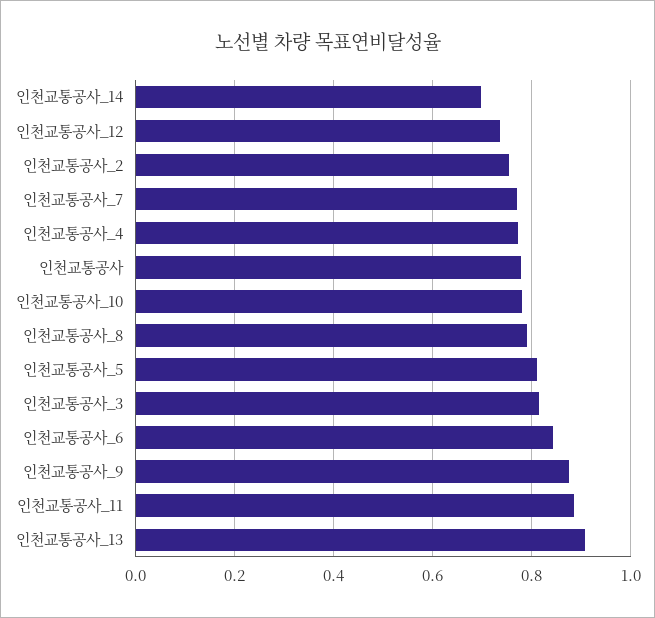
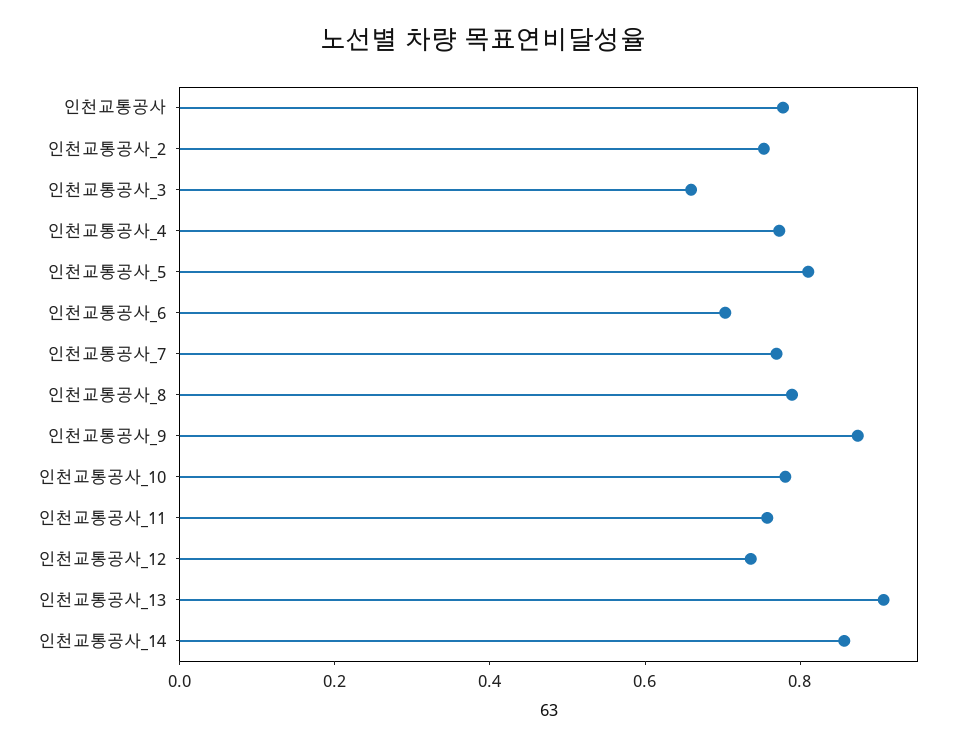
  {
-   "인천교통공사_14": 0.7,
+   "인천교통공사_14": 0.85,
    "인천교통공사_12": 0.74,
    "인천교통공사_2": 0.76,
    "인천교통공사_7": 0.76,
    "인천교통공사_4": 0.78,
    "인천교통공사": 0.78,
    "인천교통공사_10": 0.78,
    "인천교통공사_8": 0.78,
    "인천교통공사_5": 0.82,
-   "인천교통공사_3": 0.82,
+   "인천교통공사_3": 0.65,
-   "인천교통공사_6": 0.84,
+   "인천교통공사_6": 0.7,
    "인천교통공사_9": 0.88,
-   "인천교통공사_11": 0.88,
+   "인천교통공사_11": 0.75,
    "인천교통공사_13": 0.9
  }

